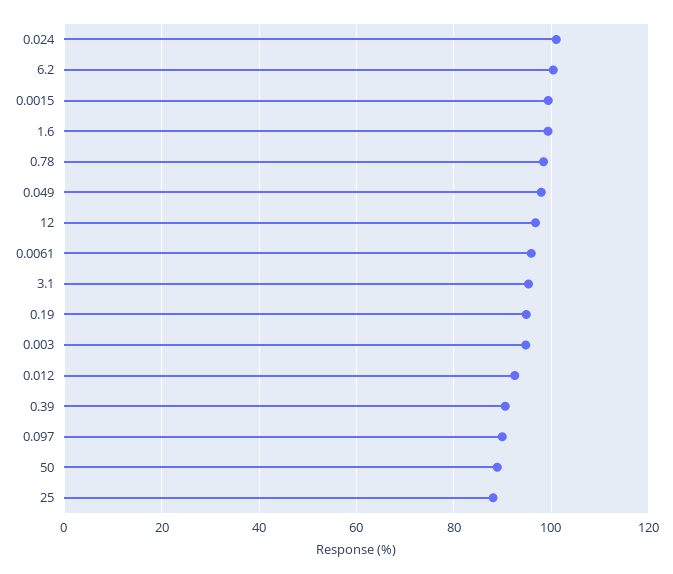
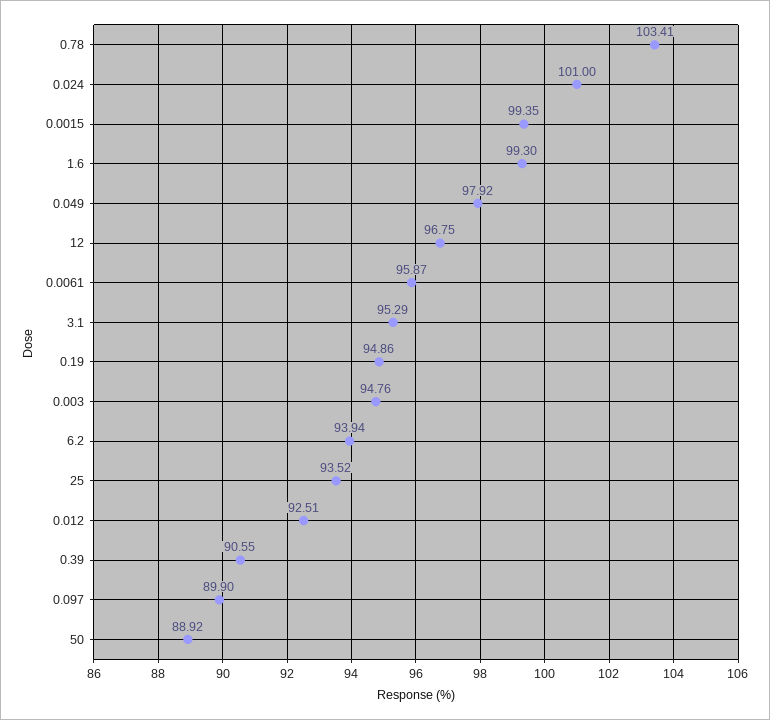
  {
    "0.024": 101,
-   "6.2": 100,
+   "6.2": 93.94,
    "0.0015": 99.35,
    "1.6": 99.3,
-   "0.78": 98,
+   "0.78": 103.41,
    "0.049": 97.92,
    "12": 96.75,
    "0.0061": 95.87,
    "3.1": 95.29,
    "0.19": 94.86,
    "0.003": 94.76,
    "0.012": 92.51,
    "0.39": 90.55,
    "0.097": 89.9,
    "50": 88.92,
-   "25": 88
+   "25": 93.52
  }

